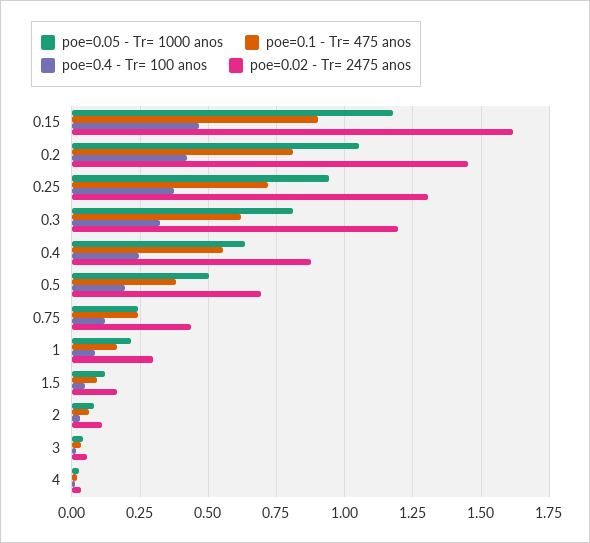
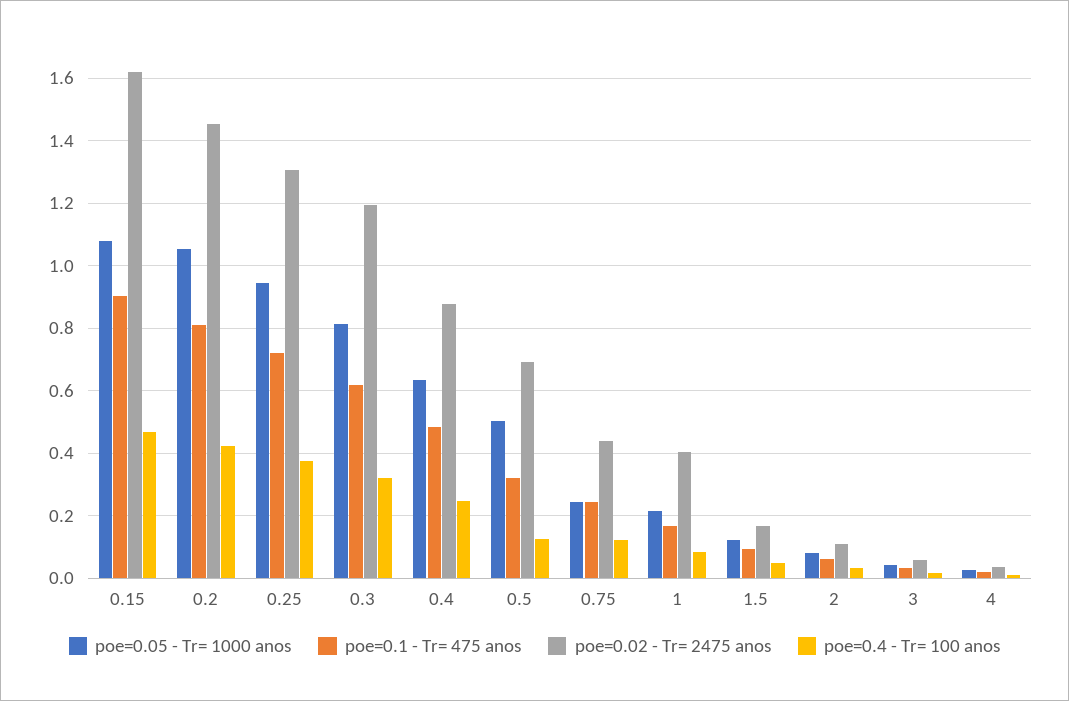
  {
    "poe=0.05 - Tr= 1000 anos": {
-     "0.15": 1.175,
+     "0.15": 1.08,
      "0.2": 1.06,
      "0.25": 0.94,
      "0.3": 0.82,
      "0.4": 0.64,
      "0.5": 0.5,
      "0.75": 0.24,
      "1": 0.22,
      "1.5": 0.12,
      "2": 0.08,
      "3": 0.04,
      "4": 0.02
    },
    "poe=0.1 - Tr= 475 anos": {
      "0.15": 0.9,
      "0.2": 0.8,
      "0.25": 0.72,
      "0.3": 0.62,
-     "0.4": 0.55,
+     "0.4": 0.48,
-     "0.5": 0.375,
+     "0.5": 0.32,
      "0.75": 0.24,
      "1": 0.16,
      "1.5": 0.1,
      "2": 0.06,
      "3": 0.04,
      "4": 0.02
    },
    "poe=0.4 - Tr= 100 anos": {
      "0.15": 0.46,
      "0.2": 0.42,
      "0.25": 0.38,
      "0.3": 0.32,
      "0.4": 0.24,
-     "0.5": 0.2,
+     "0.5": 0.12,
      "0.75": 0.12,
      "1": 0.08,
      "1.5": 0.04,
      "2": 0.04,
      "3": 0.02,
      "4": 0
    },
    "poe=0.02 - Tr= 2475 anos": {
      "0.15": 1.62,
      "0.2": 1.46,
      "0.25": 1.3,
      "0.3": 1.2,
      "0.4": 0.88,
      "0.5": 0.7,
      "0.75": 0.44,
-     "1": 0.3,
+     "1": 0.4,
      "1.5": 0.16,
      "2": 0.12,
      "3": 0.06,
      "4": 0.04
    }
  }

